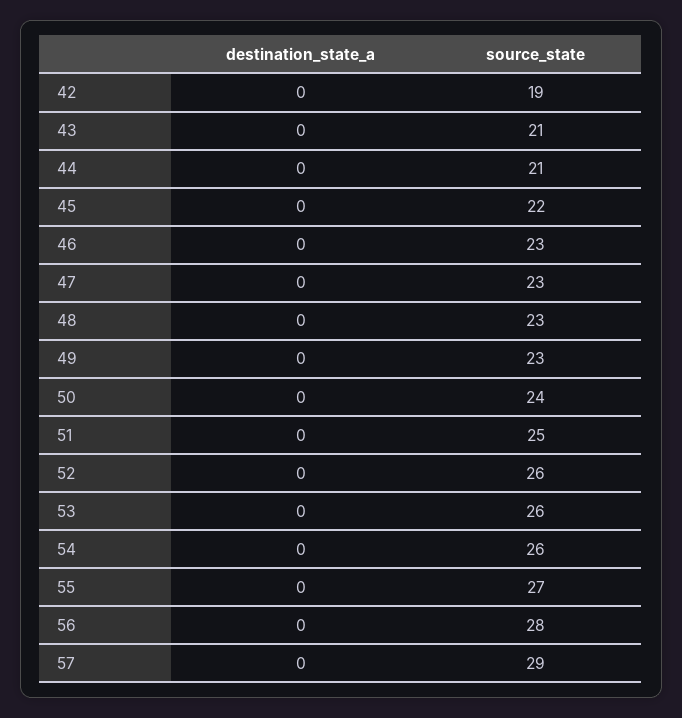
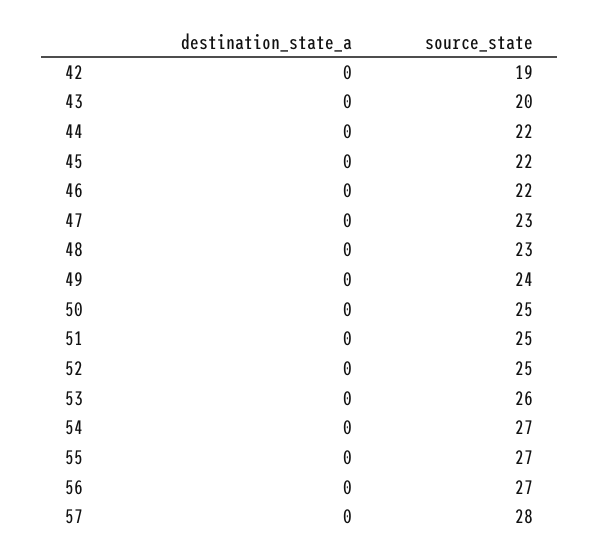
  {
    "destination_state_a": {
      "42": 0,
      "43": 0,
      "44": 0,
      "45": 0,
      "46": 0,
      "47": 0,
      "48": 0,
      "49": 0,
      "50": 0,
      "51": 0,
      "52": 0,
      "53": 0,
      "54": 0,
      "55": 0,
      "56": 0,
      "57": 0
    },
    "source_state": {
      "42": 19,
-     "43": 21,
+     "43": 20,
-     "44": 21,
+     "44": 22,
      "45": 22,
-     "46": 23,
+     "46": 22,
      "47": 23,
      "48": 23,
-     "49": 23,
+     "49": 24,
-     "50": 24,
+     "50": 25,
      "51": 25,
-     "52": 26,
+     "52": 25,
      "53": 26,
-     "54": 26,
+     "54": 27,
      "55": 27,
-     "56": 28,
+     "56": 27,
-     "57": 29
+     "57": 28
    }
  }

